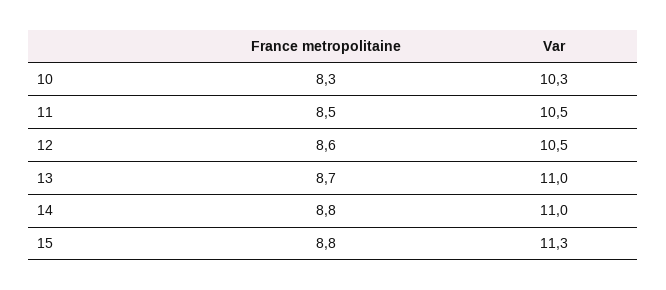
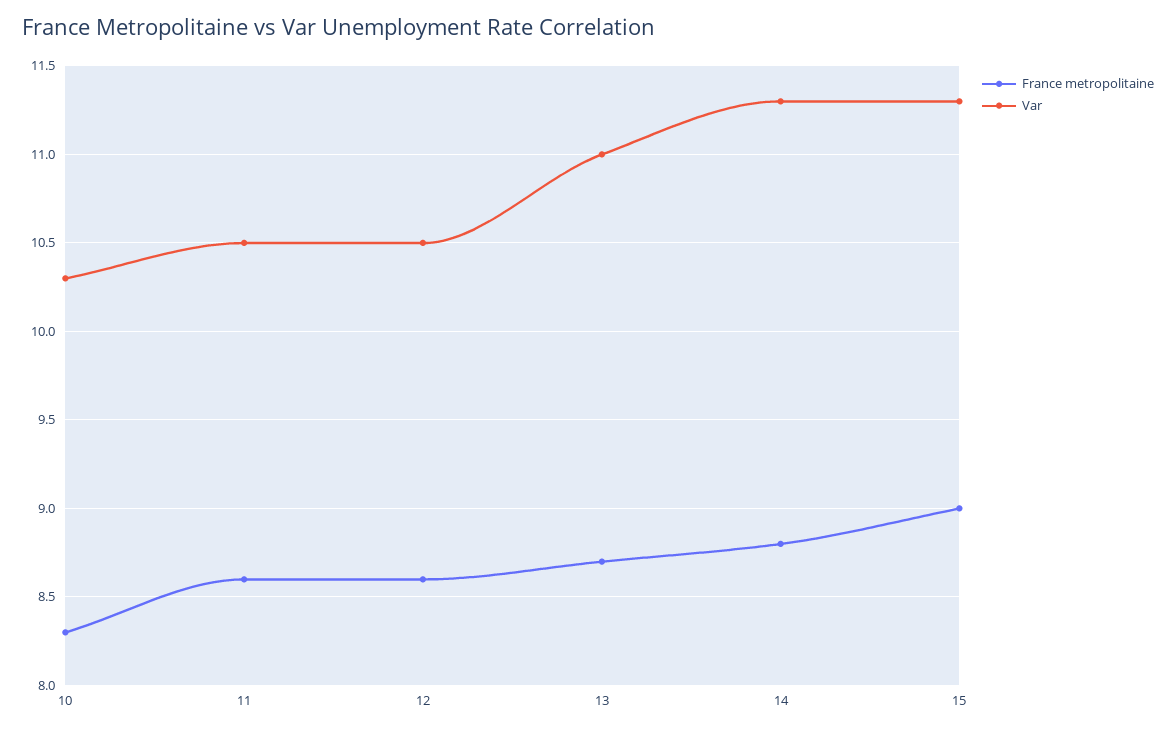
  {
    "France metropolitaine": {
      "10": 8.3,
-     "11": 8.5,
+     "11": 8.6,
      "12": 8.6,
      "13": 8.7,
      "14": 8.8,
-     "15": 8.8
+     "15": 9
    },
    "Var": {
      "10": 10.3,
      "11": 10.5,
      "12": 10.5,
      "13": 11,
-     "14": 11,
+     "14": 11.3,
      "15": 11.3
    }
  }

